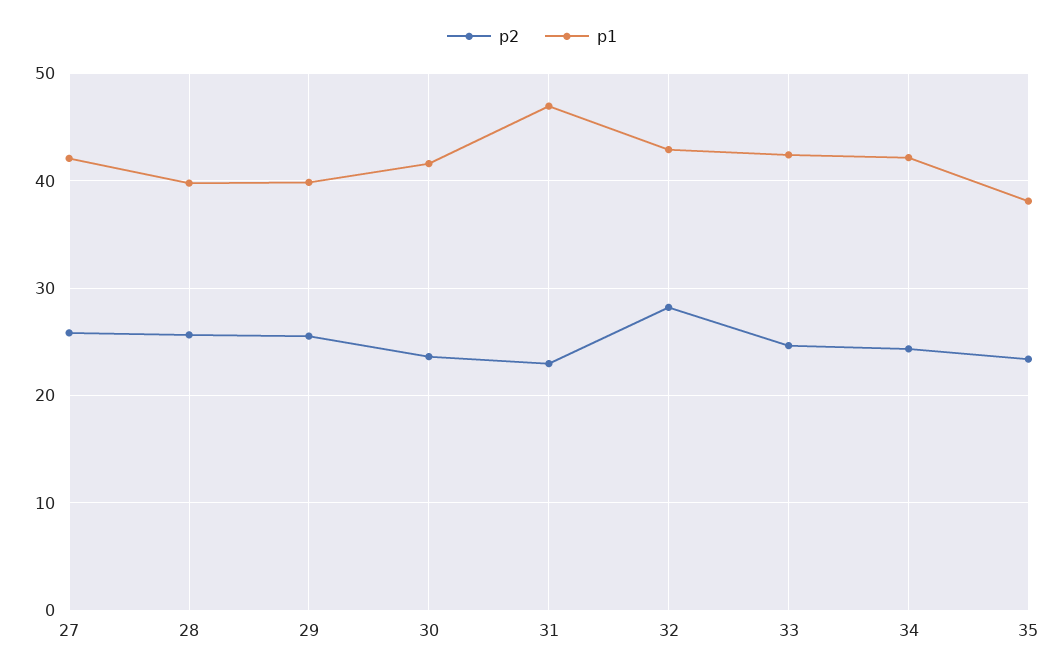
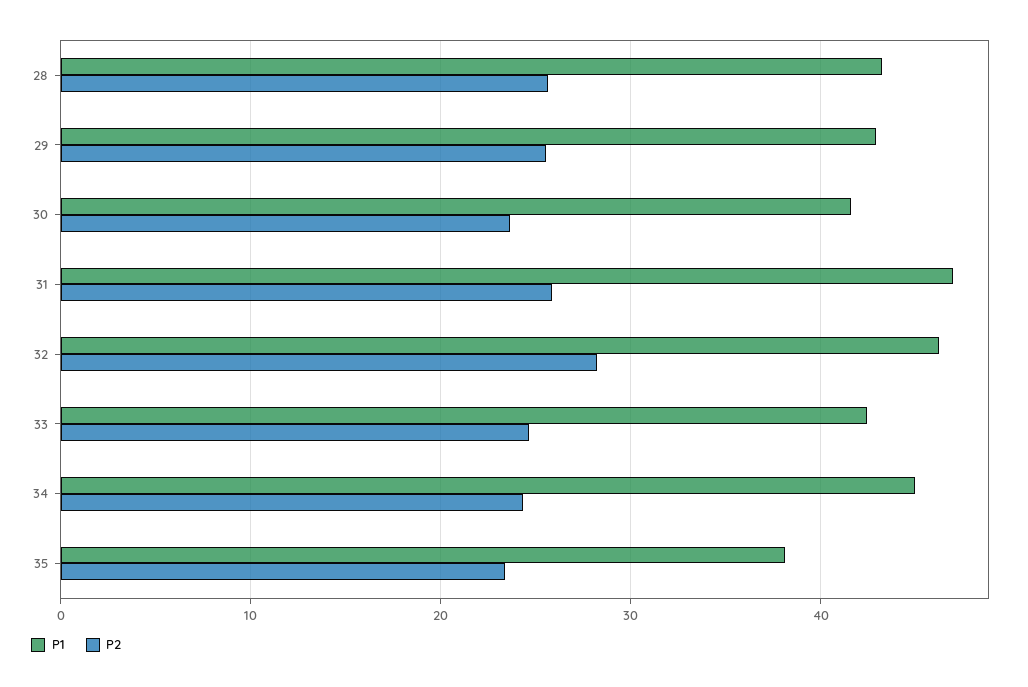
  {
    "p2": {
-     "27": 26,
      "28": 26,
      "29": 26,
      "30": 24,
-     "31": 23,
+     "31": 26,
      "32": 28,
      "33": 25,
      "34": 24,
      "35": 23
    },
    "p1": {
-     "27": 42,
-     "28": 40,
+     "28": 43,
-     "29": 40,
+     "29": 43,
      "30": 42,
      "31": 47,
-     "32": 43,
+     "32": 46,
      "33": 42,
-     "34": 42,
+     "34": 45,
      "35": 38
    }
  }

